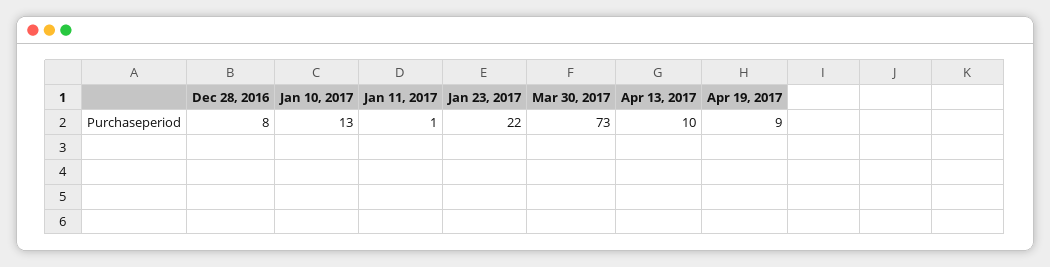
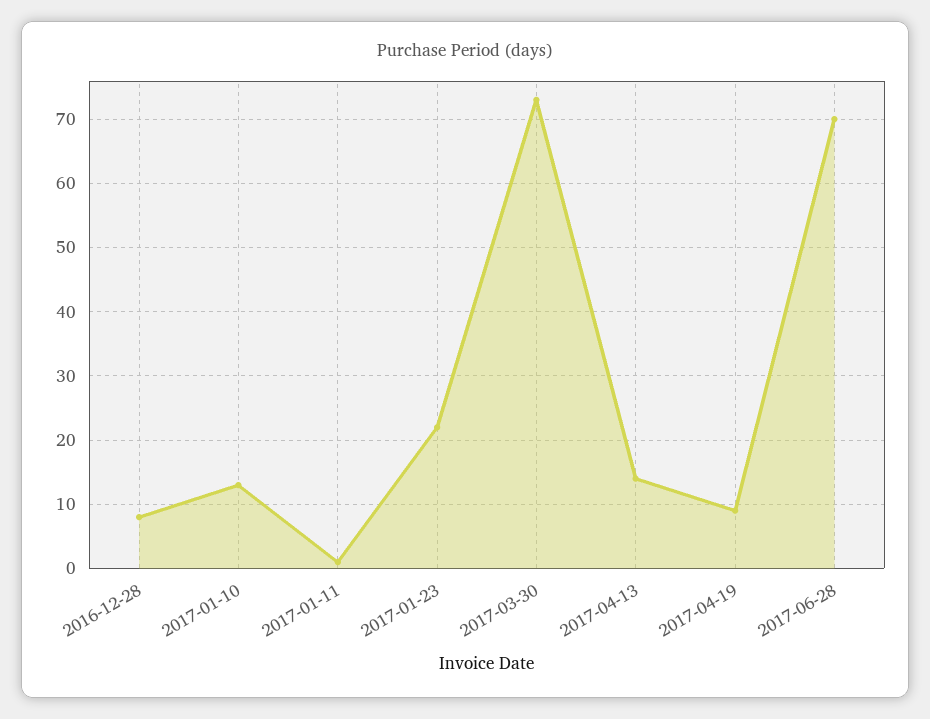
  {
    "Dec 28, 2016": 8,
    "Jan 10, 2017": 13,
    "Jan 11, 2017": 1,
    "Jan 23, 2017": 22,
    "Mar 30, 2017": 73,
-   "Apr 13, 2017": 10,
+   "Apr 13, 2017": 14,
-   "Apr 19, 2017": 9
+   "Apr 19, 2017": 9,
+   "2017-06-28": 70
  }

